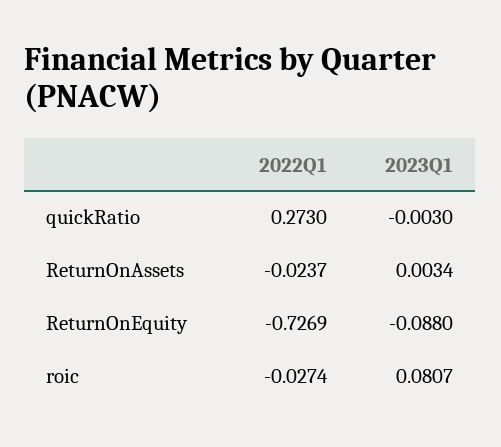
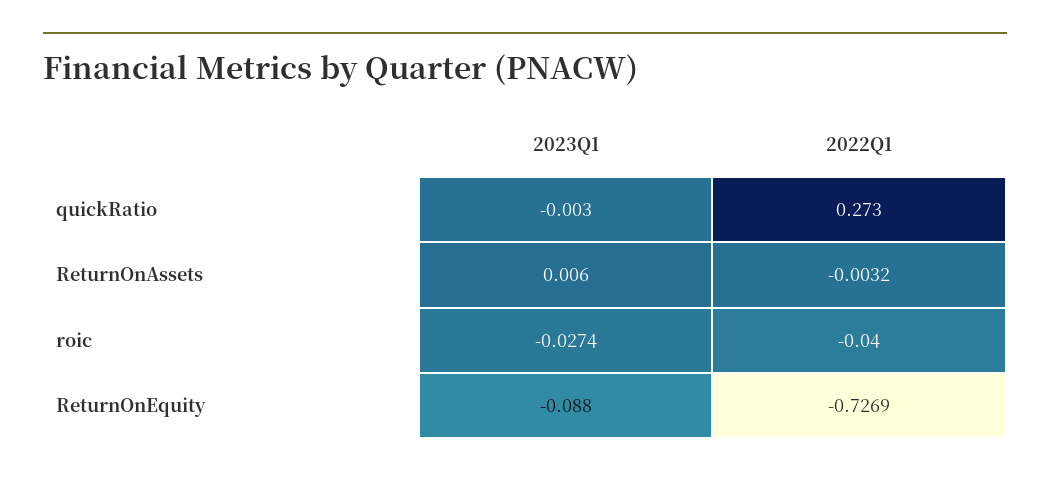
  {
    "2022Q1": {
      "quickRatio": 0.273,
-     "ReturnOnAssets": -0.0237,
+     "ReturnOnAssets": -0.0032,
      "ReturnOnEquity": -0.7269,
-     "roic": -0.0274
+     "roic": -0.04
    },
    "2023Q1": {
      "quickRatio": -0.003,
-     "ReturnOnAssets": 0.0034,
+     "ReturnOnAssets": 0.006,
      "ReturnOnEquity": -0.088,
-     "roic": 0.0807
+     "roic": -0.0274
    }
  }

